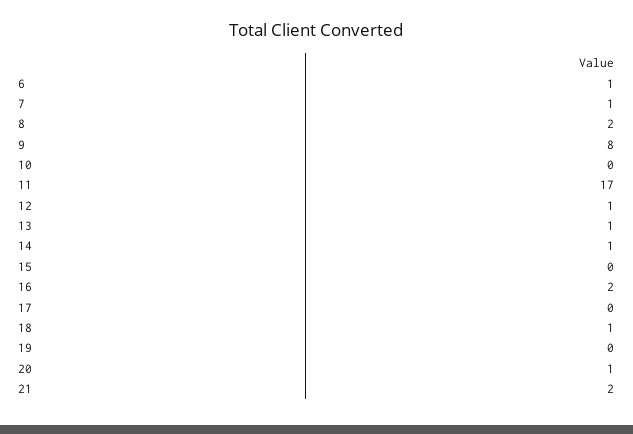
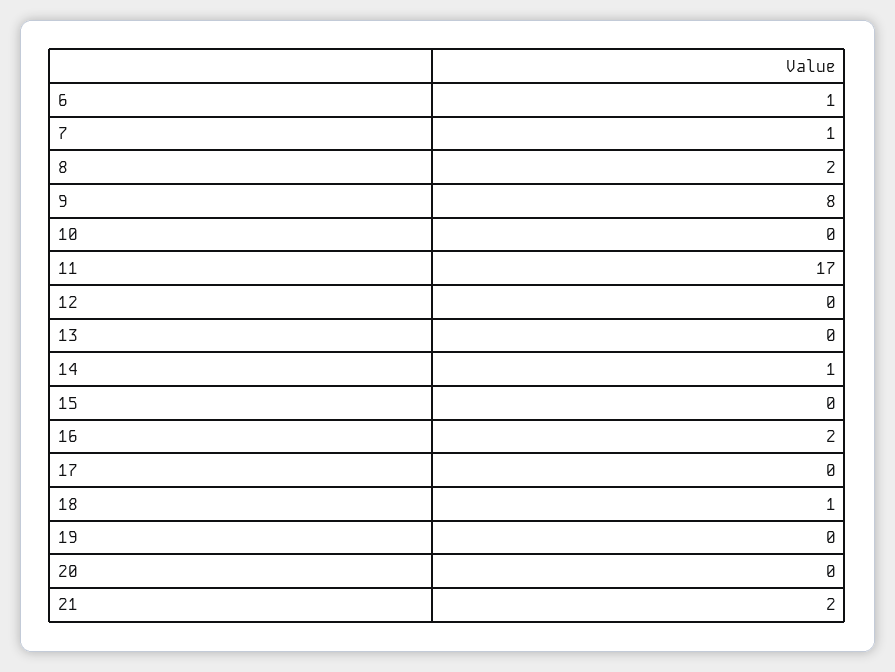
  {
    "6": 1,
    "7": 1,
    "8": 2,
    "9": 8,
    "10": 0,
    "11": 17,
-   "12": 1,
+   "12": 0,
-   "13": 1,
+   "13": 0,
    "14": 1,
    "15": 0,
    "16": 2,
    "17": 0,
    "18": 1,
    "19": 0,
-   "20": 1,
+   "20": 0,
    "21": 2
  }

